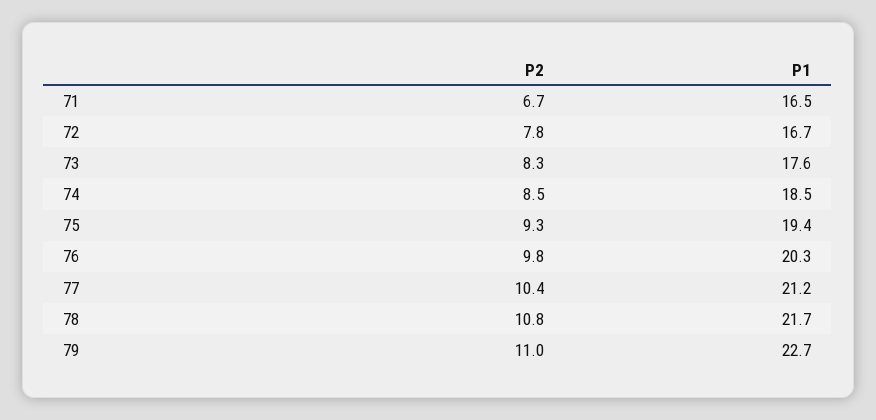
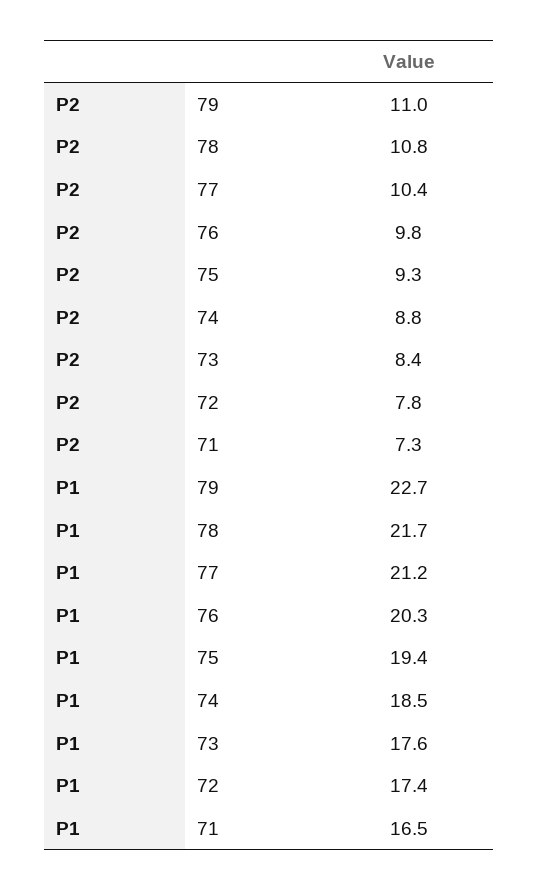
  {
    "P2": {
-     "71": 6.7,
+     "71": 7.3,
      "72": 7.8,
-     "73": 8.3,
+     "73": 8.4,
-     "74": 8.5,
+     "74": 8.8,
      "75": 9.3,
      "76": 9.8,
      "77": 10.4,
      "78": 10.8,
      "79": 11
    },
    "P1": {
      "71": 16.5,
-     "72": 16.7,
+     "72": 17.4,
      "73": 17.6,
      "74": 18.5,
      "75": 19.4,
      "76": 20.3,
      "77": 21.2,
      "78": 21.7,
      "79": 22.7
    }
  }

